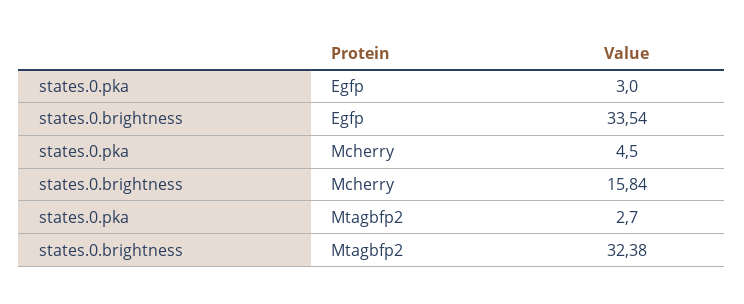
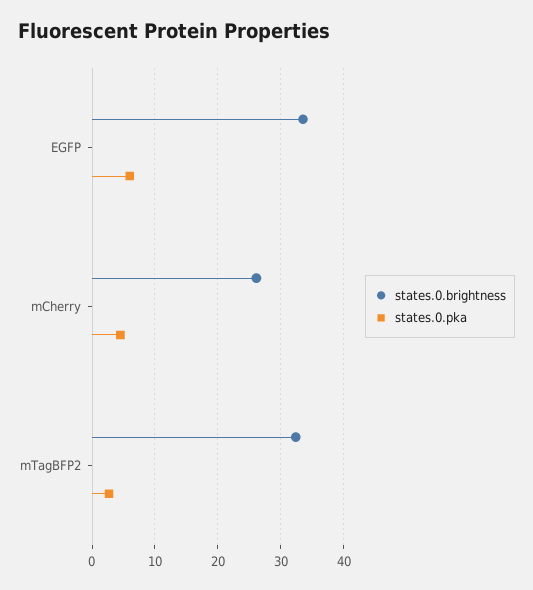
  {
    "states.0.pka": {
-     "Egfp": 3,
+     "Egfp": 6,
      "Mcherry": 4.5,
      "Mtagbfp2": 2.7
    },
    "states.0.brightness": {
      "Egfp": 33.54,
-     "Mcherry": 15.84,
+     "Mcherry": 26,
      "Mtagbfp2": 32.38
    }
  }

